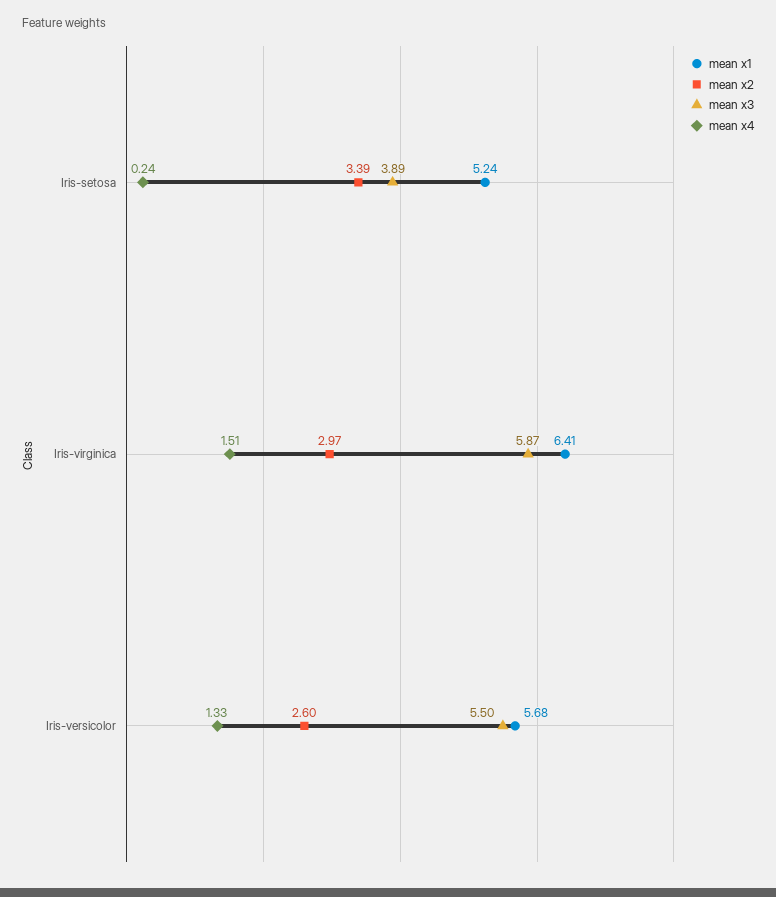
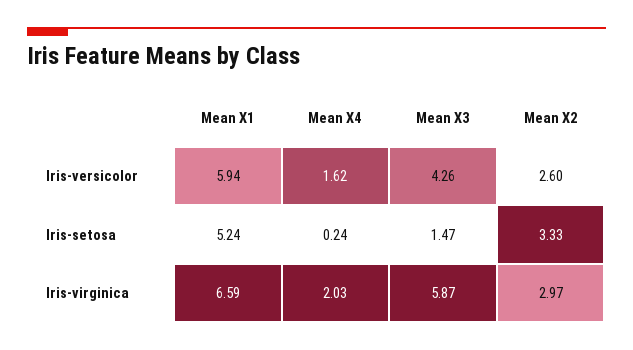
  {
    "mean x1": {
      "Iris-setosa": 5.24,
-     "Iris-virginica": 6.41,
+     "Iris-virginica": 6.59,
-     "Iris-versicolor": 5.68
+     "Iris-versicolor": 5.94
    },
    "mean x2": {
-     "Iris-setosa": 3.39,
+     "Iris-setosa": 3.33,
      "Iris-virginica": 2.97,
      "Iris-versicolor": 2.6
    },
    "mean x3": {
-     "Iris-setosa": 3.89,
+     "Iris-setosa": 1.47,
      "Iris-virginica": 5.87,
-     "Iris-versicolor": 5.5
+     "Iris-versicolor": 4.26
    },
    "mean x4": {
      "Iris-setosa": 0.24,
-     "Iris-virginica": 1.51,
+     "Iris-virginica": 2.03,
-     "Iris-versicolor": 1.33
+     "Iris-versicolor": 1.62
    }
  }

